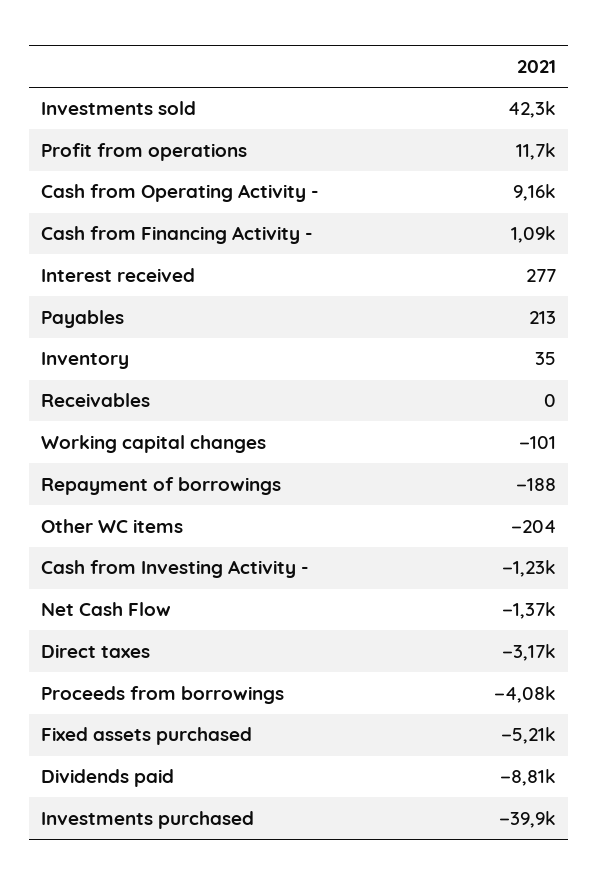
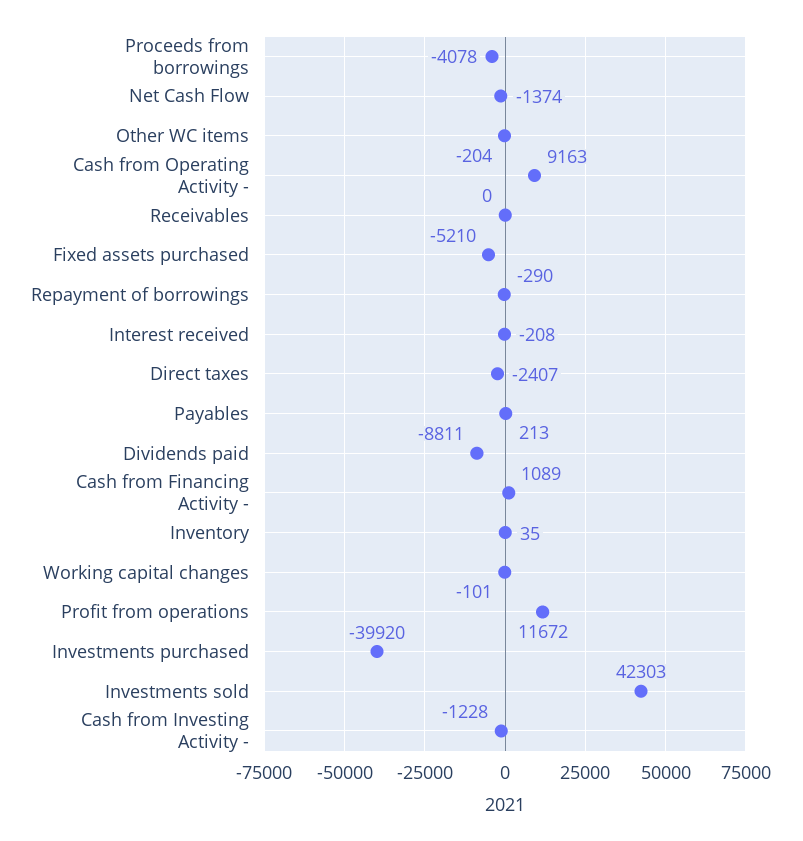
  {
    "Investments sold": 42303,
    "Profit from operations": 11672,
    "Cash from Operating Activity -": 9163,
    "Cash from Financing Activity -": 1089,
-   "Interest received": 277,
+   "Interest received": -208,
    "Payables": 213,
    "Inventory": 35,
    "Receivables": 0,
    "Working capital changes": -101,
-   "Repayment of borrowings": -188,
+   "Repayment of borrowings": -290,
    "Other WC items": -204,
    "Cash from Investing Activity -": -1228,
    "Net Cash Flow": -1374,
-   "Direct taxes": -3170,
+   "Direct taxes": -2407,
    "Proceeds from borrowings": -4078,
    "Fixed assets purchased": -5210,
    "Dividends paid": -8811,
    "Investments purchased": -39920
  }

